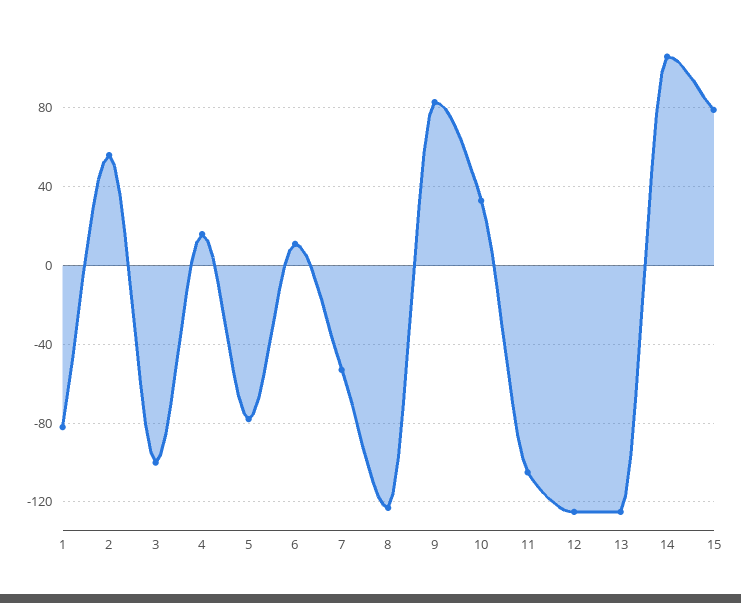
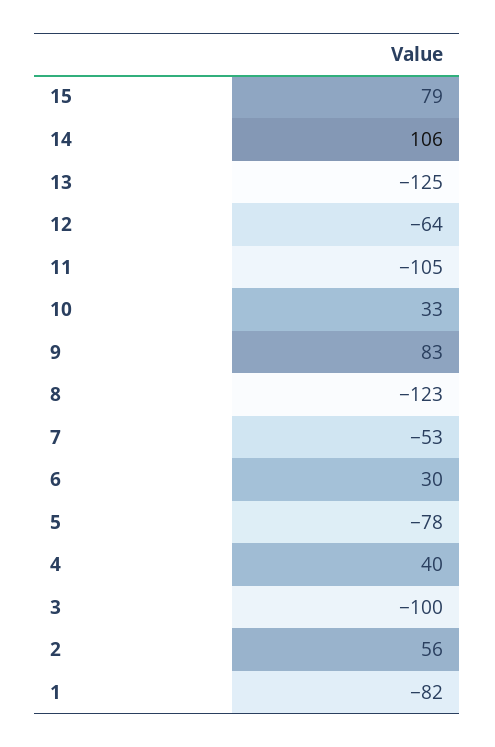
  {
    "1": -82,
    "2": 56,
    "3": -100,
-   "4": 15,
+   "4": 40,
    "5": -78,
-   "6": 10,
+   "6": 30,
    "7": -53,
    "8": -123,
    "9": 83,
    "10": 33,
    "11": -105,
-   "12": -125,
+   "12": -64,
    "13": -125,
    "14": 106,
    "15": 79
  }

